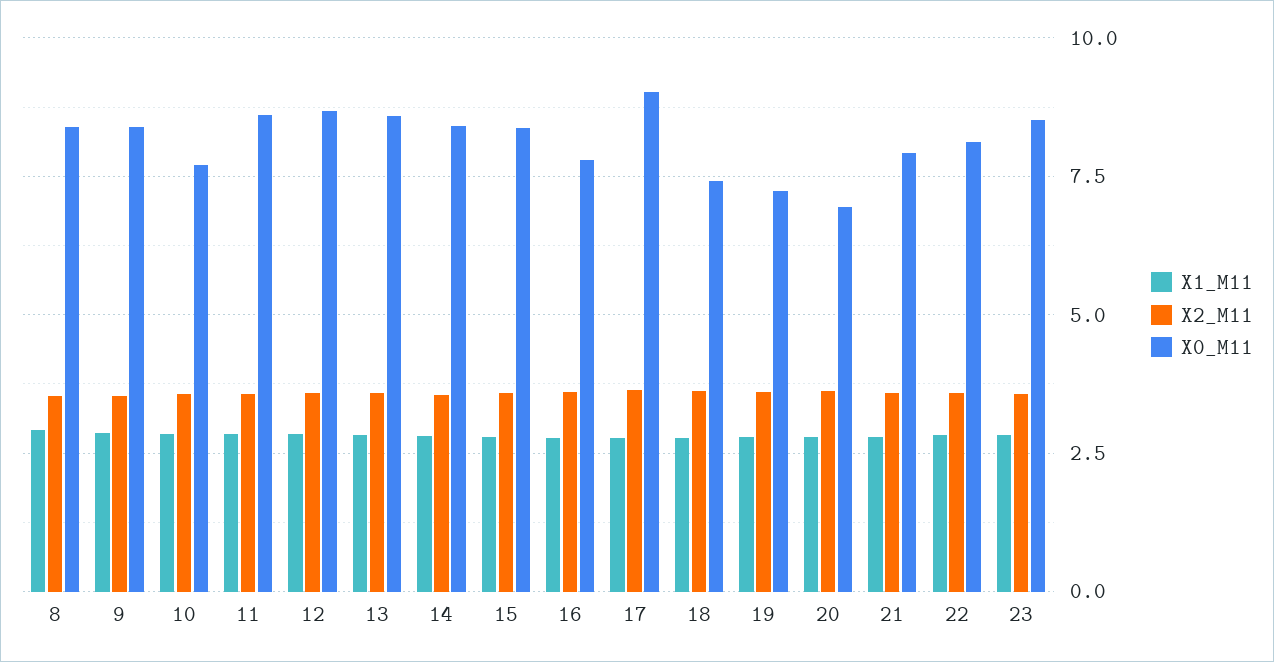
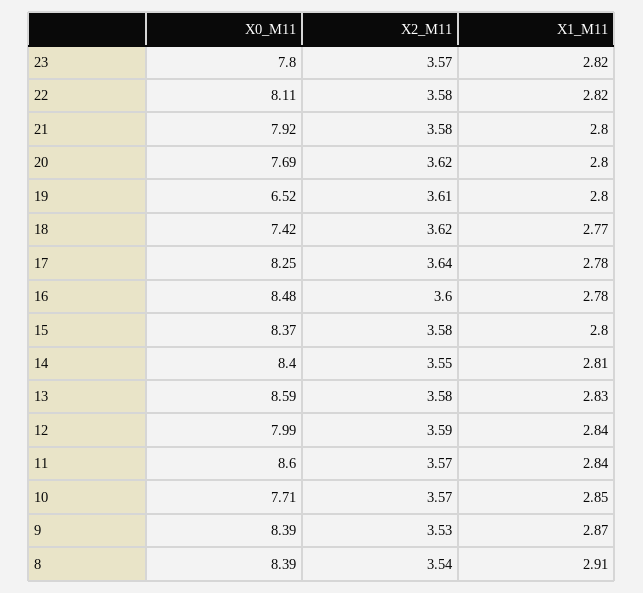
  {
    "X1_M11": {
      "8": 2.91,
      "9": 2.87,
      "10": 2.85,
      "11": 2.84,
      "12": 2.84,
      "13": 2.83,
      "14": 2.81,
      "15": 2.8,
      "16": 2.78,
      "17": 2.78,
      "18": 2.77,
      "19": 2.8,
      "20": 2.8,
      "21": 2.8,
      "22": 2.82,
      "23": 2.82
    },
    "X2_M11": {
      "8": 3.54,
      "9": 3.53,
      "10": 3.57,
      "11": 3.57,
      "12": 3.59,
      "13": 3.58,
      "14": 3.55,
      "15": 3.58,
      "16": 3.6,
      "17": 3.64,
      "18": 3.62,
      "19": 3.61,
      "20": 3.62,
      "21": 3.58,
      "22": 3.58,
      "23": 3.57
    },
    "X0_M11": {
      "8": 8.39,
      "9": 8.39,
      "10": 7.71,
      "11": 8.6,
-     "12": 8.75,
+     "12": 7.99,
      "13": 8.59,
      "14": 8.4,
      "15": 8.37,
-     "16": 7.75,
+     "16": 8.48,
-     "17": 9,
+     "17": 8.25,
      "18": 7.42,
-     "19": 7.25,
+     "19": 6.52,
-     "20": 7,
+     "20": 7.69,
      "21": 7.92,
      "22": 8.11,
-     "23": 8.5
+     "23": 7.8
    }
  }

